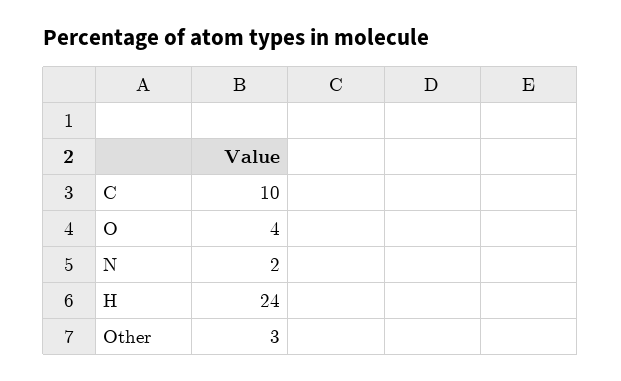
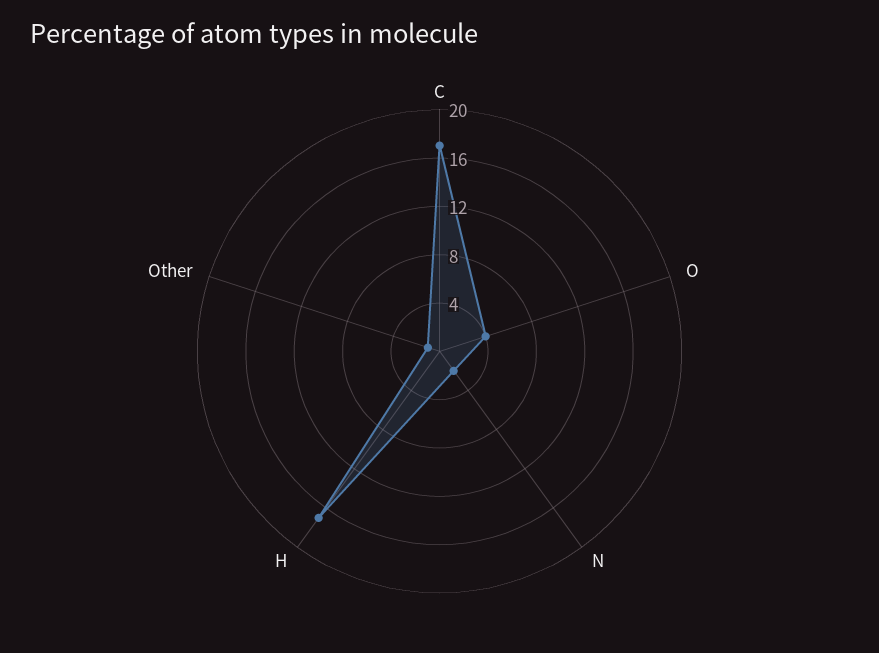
  {
-   "C": 10,
+   "C": 17,
    "O": 4,
    "N": 2,
-   "H": 24,
+   "H": 17,
-   "Other": 3
+   "Other": 1
  }

